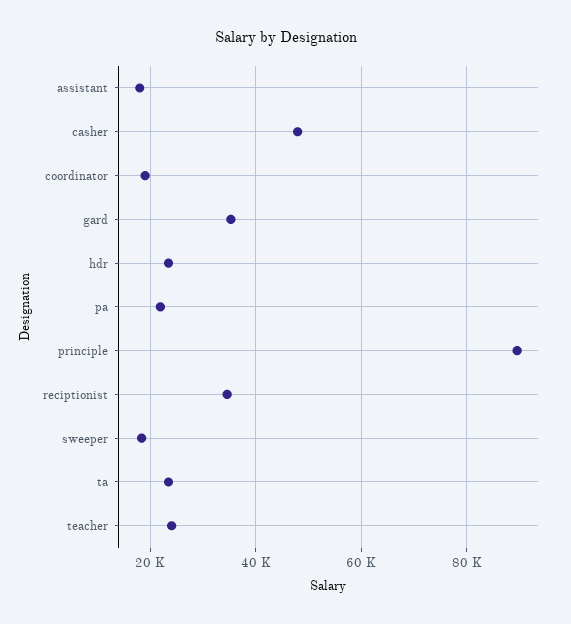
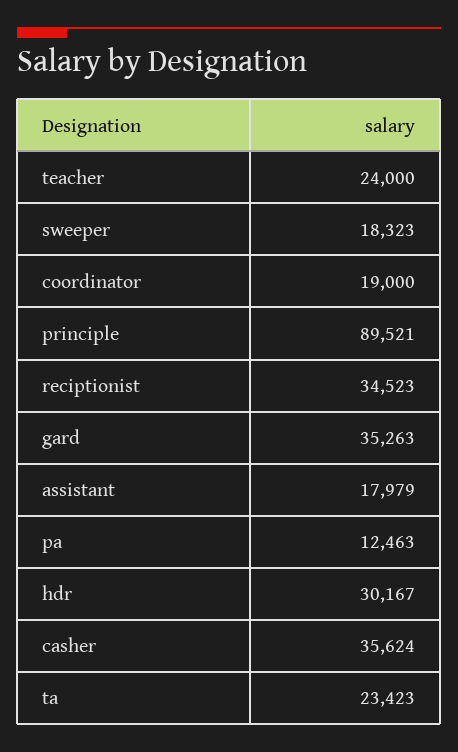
  {
    "assistant": 17979,
-   "casher": 48000,
+   "casher": 35624,
    "coordinator": 19000,
    "gard": 35263,
-   "hdr": 24000,
+   "hdr": 30167,
-   "pa": 22000,
+   "pa": 12463,
    "principle": 89521,
    "reciptionist": 34523,
    "sweeper": 18323,
    "ta": 23423,
    "teacher": 24000
  }

